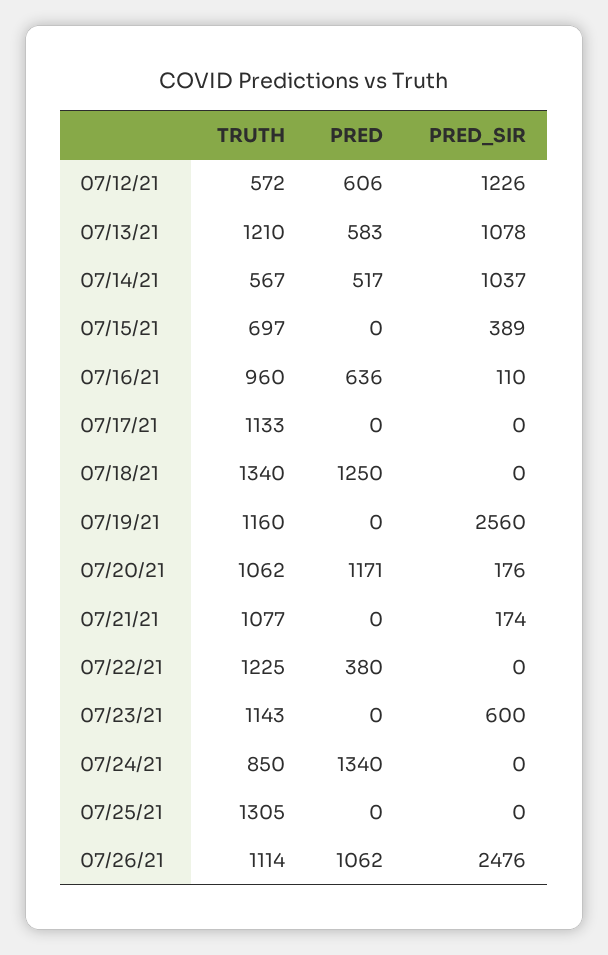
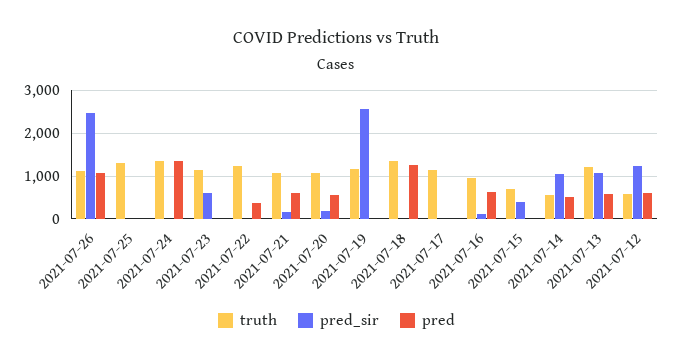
  {
    "TRUTH": {
      "07/12/21": 572,
      "07/13/21": 1210,
      "07/14/21": 567,
      "07/15/21": 697,
      "07/16/21": 960,
      "07/17/21": 1133,
      "07/18/21": 1340,
      "07/19/21": 1160,
      "07/20/21": 1062,
      "07/21/21": 1077,
      "07/22/21": 1225,
      "07/23/21": 1143,
-     "07/24/21": 850,
+     "07/24/21": 1400,
      "07/25/21": 1305,
      "07/26/21": 1114
    },
    "PRED": {
      "07/12/21": 606,
      "07/13/21": 583,
      "07/14/21": 517,
      "07/15/21": 0,
      "07/16/21": 636,
      "07/17/21": 0,
      "07/18/21": 1250,
      "07/19/21": 0,
-     "07/20/21": 1171,
+     "07/20/21": 600,
-     "07/21/21": 0,
+     "07/21/21": 600,
      "07/22/21": 380,
      "07/23/21": 0,
      "07/24/21": 1340,
      "07/25/21": 0,
      "07/26/21": 1062
    },
    "PRED_SIR": {
      "07/12/21": 1226,
      "07/13/21": 1078,
      "07/14/21": 1037,
      "07/15/21": 389,
      "07/16/21": 110,
      "07/17/21": 0,
      "07/18/21": 0,
      "07/19/21": 2560,
      "07/20/21": 176,
      "07/21/21": 174,
      "07/22/21": 0,
      "07/23/21": 600,
      "07/24/21": 0,
      "07/25/21": 0,
      "07/26/21": 2476
    }
  }

